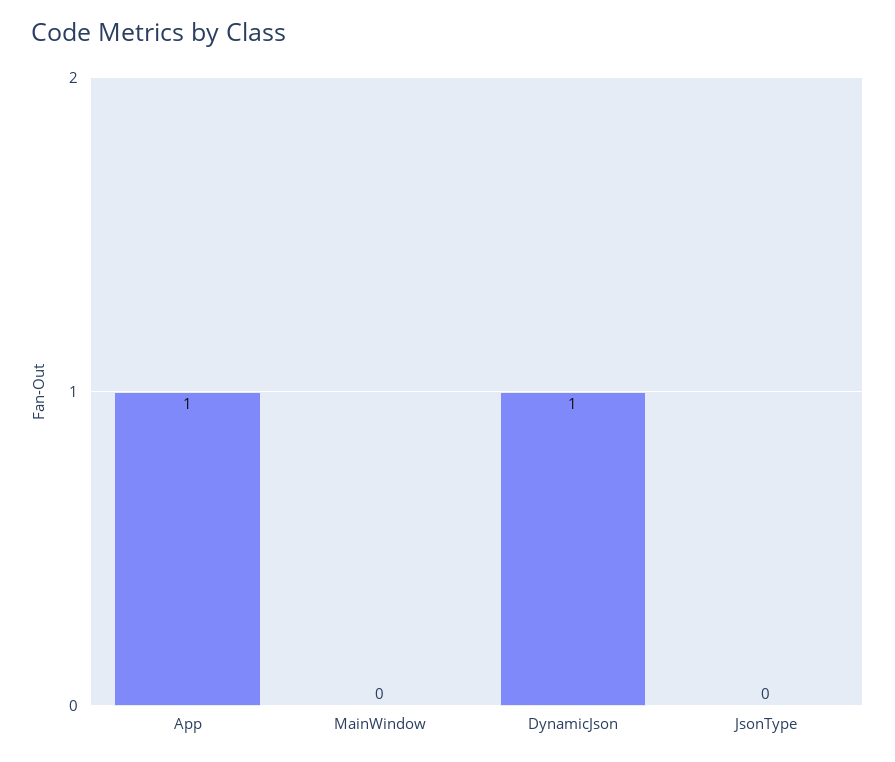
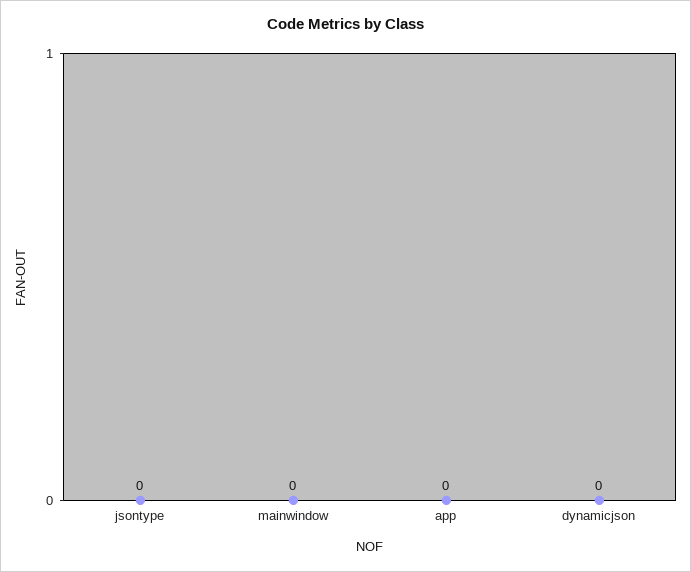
  {
-   "App": 1,
+   "App": 0,
    "MainWindow": 0,
-   "DynamicJson": 1,
+   "DynamicJson": 0,
    "JsonType": 0
  }

